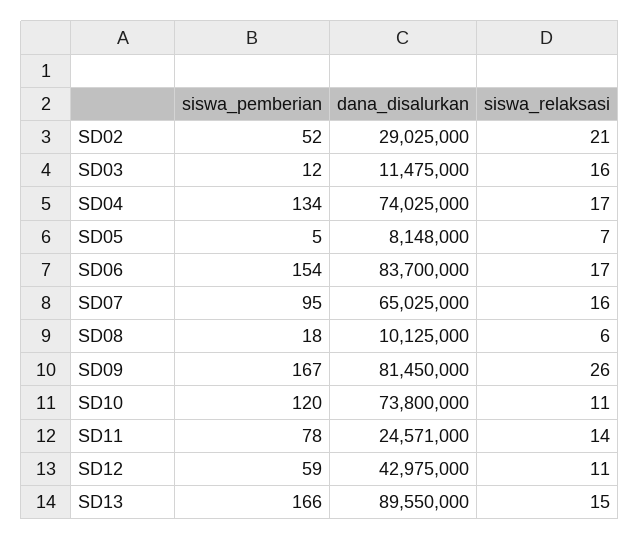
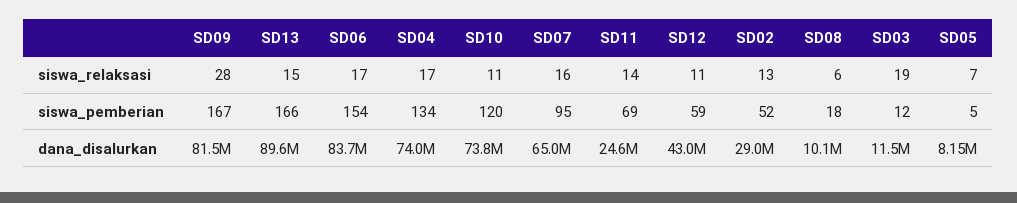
  {
    "siswa_pemberian": {
      "SD02": 52,
      "SD03": 12,
      "SD04": 134,
      "SD05": 5,
      "SD06": 154,
      "SD07": 95,
      "SD08": 18,
      "SD09": 167,
      "SD10": 120,
-     "SD11": 78,
+     "SD11": 69,
      "SD12": 59,
      "SD13": 166
    },
    "dana_disalurkan": {
      "SD02": 29025000,
      "SD03": 11475000,
      "SD04": 74025000,
      "SD05": 8148000,
      "SD06": 83700000,
      "SD07": 65025000,
      "SD08": 10125000,
      "SD09": 81450000,
      "SD10": 73800000,
      "SD11": 24571000,
      "SD12": 42975000,
      "SD13": 89550000
    },
    "siswa_relaksasi": {
-     "SD02": 21,
+     "SD02": 13,
-     "SD03": 16,
+     "SD03": 19,
      "SD04": 17,
      "SD05": 7,
      "SD06": 17,
      "SD07": 16,
      "SD08": 6,
-     "SD09": 26,
+     "SD09": 28,
      "SD10": 11,
      "SD11": 14,
      "SD12": 11,
      "SD13": 15
    }
  }

